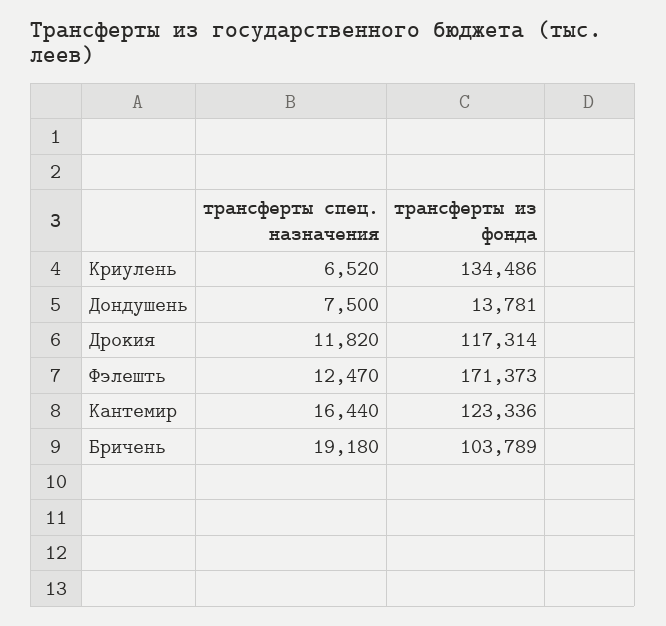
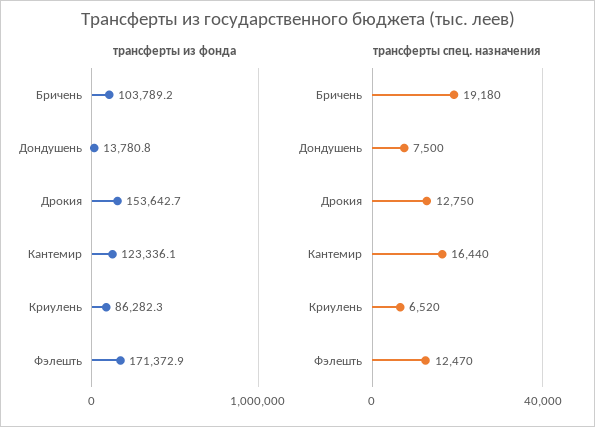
  {
    "трансферты спец. назначения": {
      "Криулень": 6520,
      "Дондушень": 7500,
-     "Дрокия": 11820,
+     "Дрокия": 12750,
      "Фэлешть": 12470,
      "Кантемир": 16440,
      "Бричень": 19180
    },
    "трансферты из фонда": {
-     "Криулень": 134486,
+     "Криулень": 86282.3,
      "Дондушень": 13780.8,
-     "Дрокия": 117314,
+     "Дрокия": 153642.7,
      "Фэлешть": 171372.9,
      "Кантемир": 123336.1,
      "Бричень": 103789.2
    }
  }

